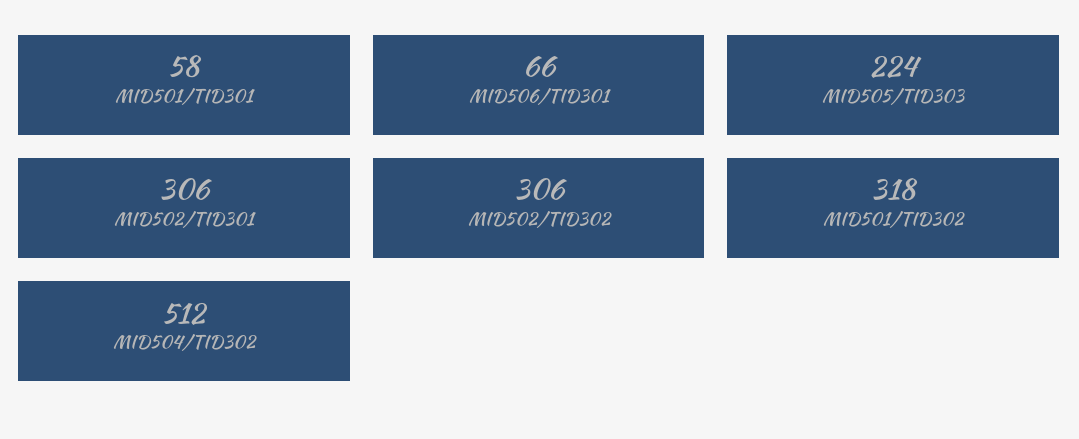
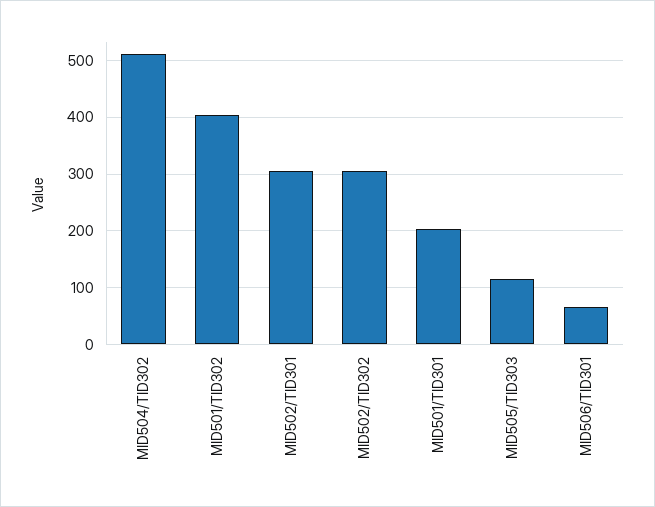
  {
-   "MID501/TID301": 58,
+   "MID501/TID301": 200,
    "MID506/TID301": 66,
-   "MID505/TID303": 224,
+   "MID505/TID303": 120,
    "MID502/TID301": 306,
    "MID502/TID302": 306,
-   "MID501/TID302": 318,
+   "MID501/TID302": 400,
    "MID504/TID302": 512
  }

